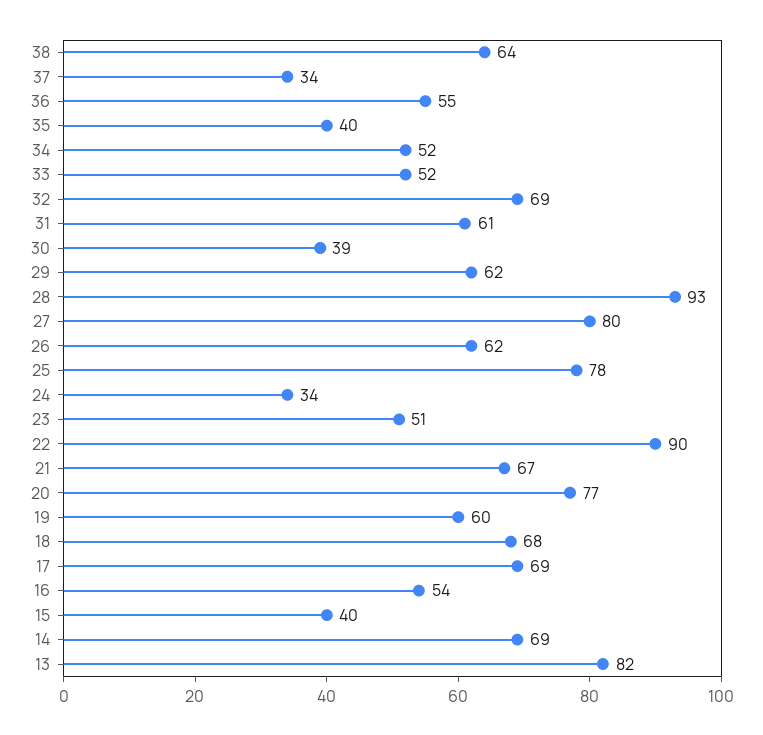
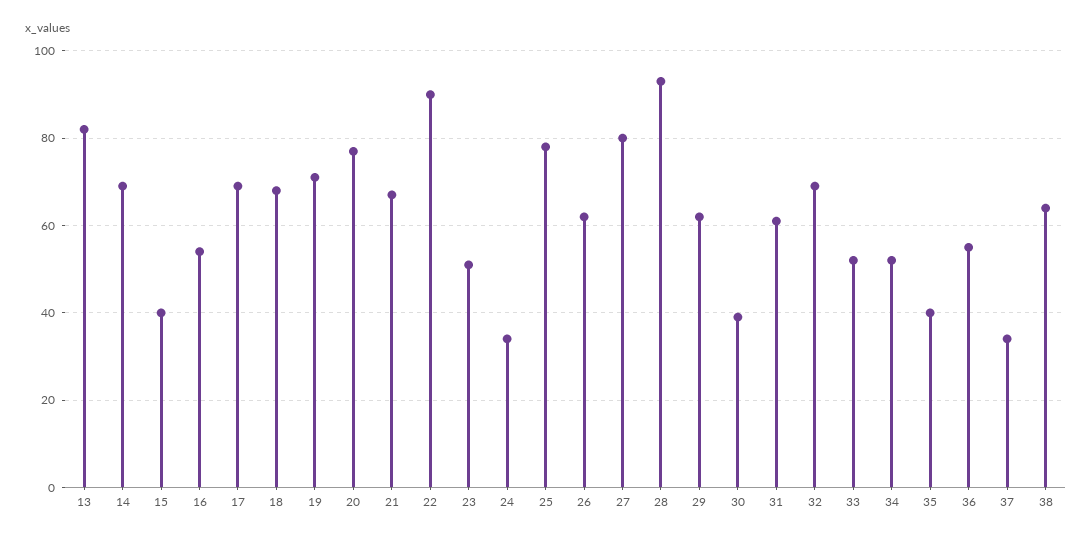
  {
    "38": 64,
    "37": 34,
    "36": 55,
    "35": 40,
    "34": 52,
    "33": 52,
    "32": 69,
    "31": 61,
    "30": 39,
    "29": 62,
    "28": 93,
    "27": 80,
    "26": 62,
    "25": 78,
    "24": 34,
    "23": 51,
    "22": 90,
    "21": 67,
    "20": 77,
-   "19": 60,
+   "19": 70,
    "18": 68,
    "17": 69,
    "16": 54,
    "15": 40,
    "14": 69,
    "13": 82
  }

